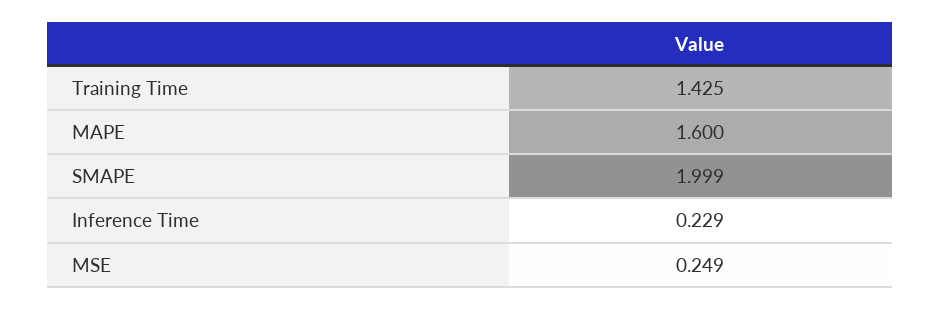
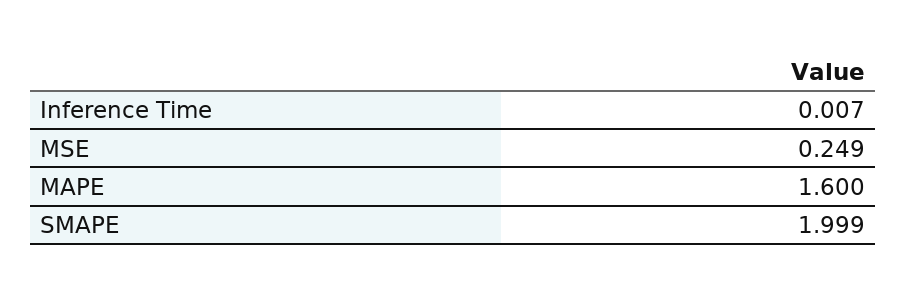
  {
-   "Training Time": 1.425,
    "MAPE": 1.6,
    "SMAPE": 1.999,
-   "Inference Time": 0.229,
+   "Inference Time": 0.007,
    "MSE": 0.249
  }

